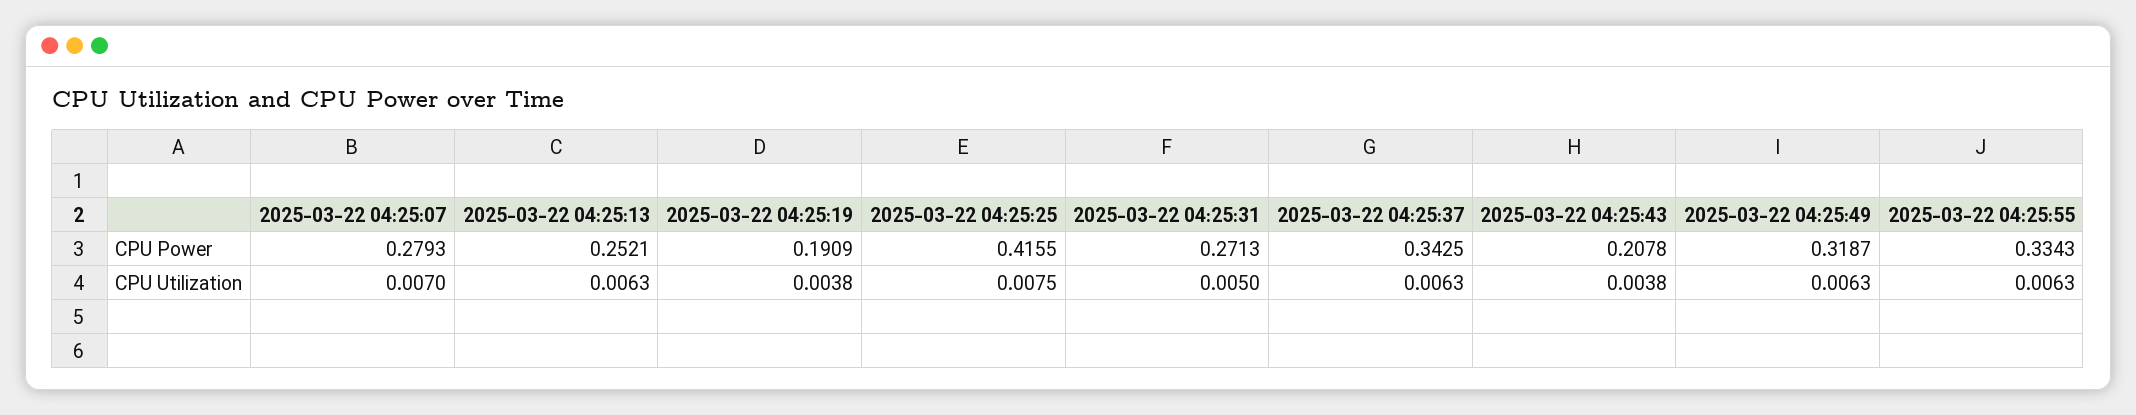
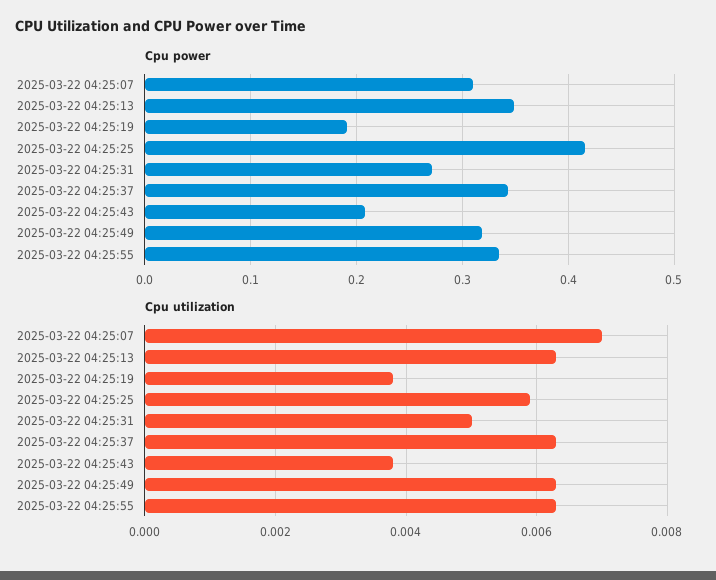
  {
    "CPU Power": {
-     "2025-03-22 04:25:07": 0.2793,
+     "2025-03-22 04:25:07": 0.31,
-     "2025-03-22 04:25:13": 0.2521,
+     "2025-03-22 04:25:13": 0.35,
      "2025-03-22 04:25:19": 0.1909,
      "2025-03-22 04:25:25": 0.4155,
      "2025-03-22 04:25:31": 0.2713,
      "2025-03-22 04:25:37": 0.3425,
      "2025-03-22 04:25:43": 0.2078,
      "2025-03-22 04:25:49": 0.3187,
      "2025-03-22 04:25:55": 0.3343
    },
    "CPU Utilization": {
      "2025-03-22 04:25:07": 0.007,
      "2025-03-22 04:25:13": 0.0063,
      "2025-03-22 04:25:19": 0.0038,
-     "2025-03-22 04:25:25": 0.0075,
+     "2025-03-22 04:25:25": 0.006,
      "2025-03-22 04:25:31": 0.005,
      "2025-03-22 04:25:37": 0.0063,
      "2025-03-22 04:25:43": 0.0038,
      "2025-03-22 04:25:49": 0.0063,
      "2025-03-22 04:25:55": 0.0063
    }
  }

